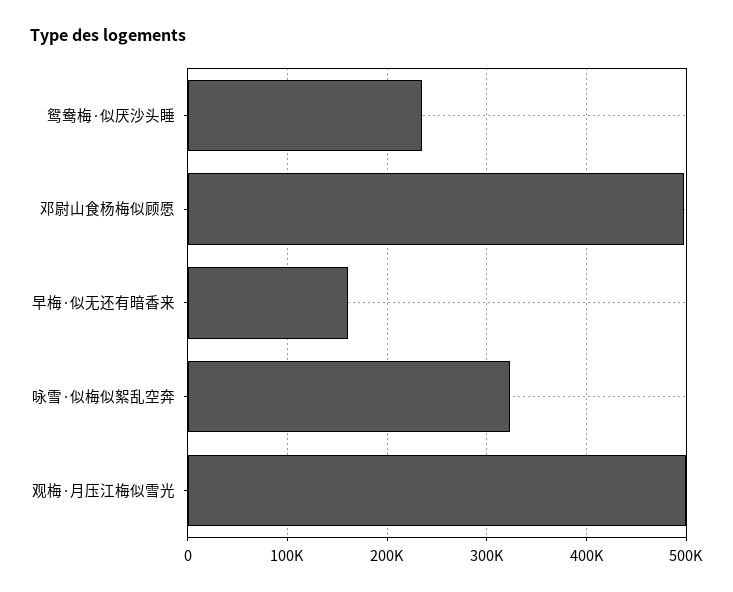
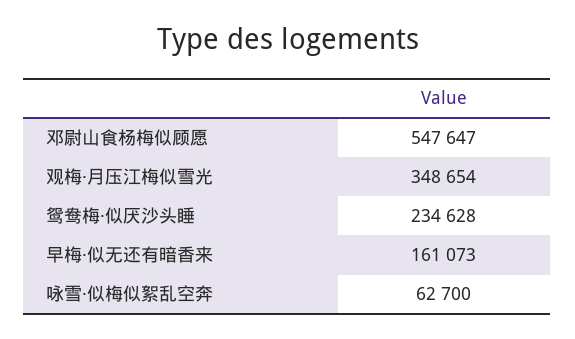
  {
    "鸳鸯梅·似厌沙头睡": 234628,
-   "邓尉山食杨梅似顾愿": 500000,
+   "邓尉山食杨梅似顾愿": 547647,
    "早梅·似无还有暗香来": 161073,
-   "咏雪·似梅似絮乱空奔": 320000,
+   "咏雪·似梅似絮乱空奔": 62700,
-   "观梅·月压江梅似雪光": 500000
+   "观梅·月压江梅似雪光": 348654
  }

